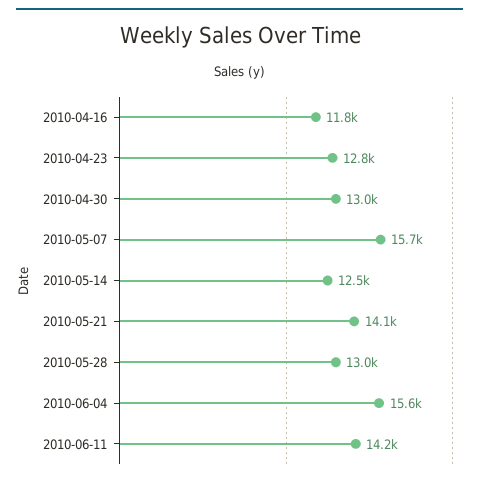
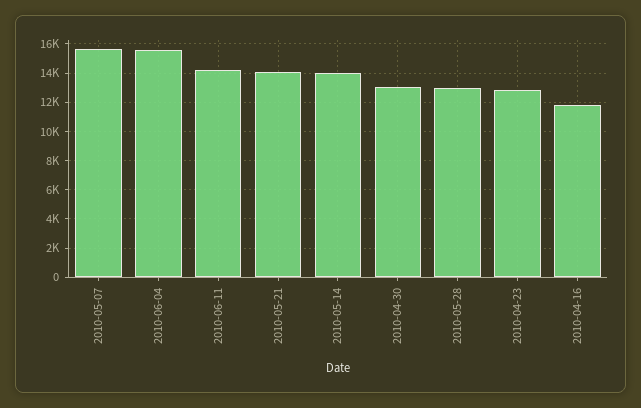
  {
    "2010-04-16": 11800,
    "2010-04-23": 12800,
    "2010-04-30": 13000,
    "2010-05-07": 15700,
-   "2010-05-14": 12500,
+   "2010-05-14": 14000,
    "2010-05-21": 14100,
    "2010-05-28": 13000,
    "2010-06-04": 15600,
    "2010-06-11": 14200
  }

